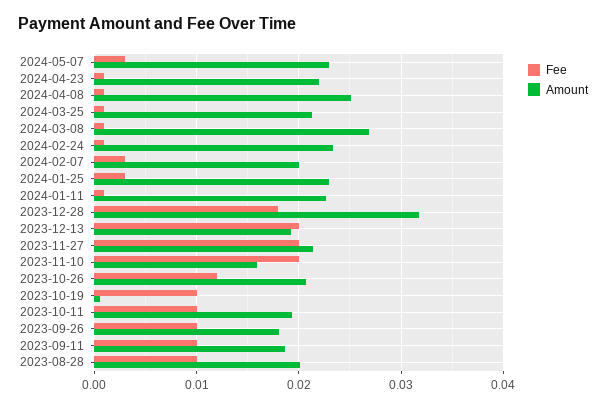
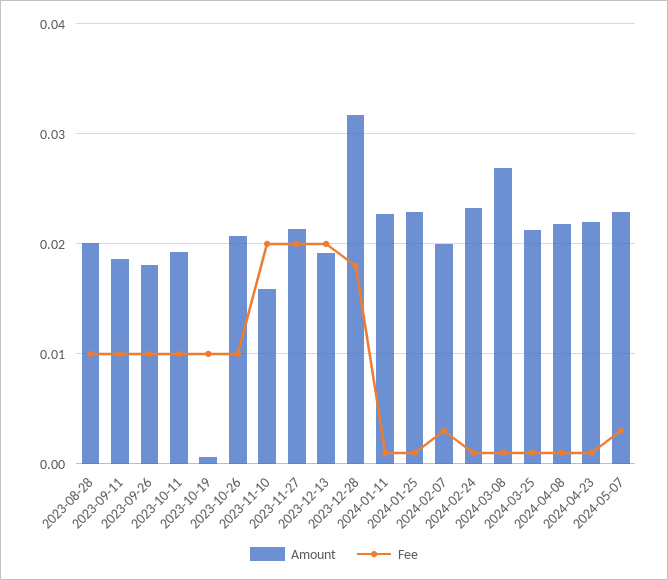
  {
    "Fee": {
      "2024-05-07": 0.003,
      "2024-04-23": 0.001,
      "2024-04-08": 0.001,
      "2024-03-25": 0.001,
      "2024-03-08": 0.001,
      "2024-02-24": 0.001,
      "2024-02-07": 0.003,
-     "2024-01-25": 0.003,
+     "2024-01-25": 0.001,
      "2024-01-11": 0.001,
      "2023-12-28": 0.018,
      "2023-12-13": 0.02,
      "2023-11-27": 0.02,
      "2023-11-10": 0.02,
-     "2023-10-26": 0.012,
+     "2023-10-26": 0.01,
      "2023-10-19": 0.01,
      "2023-10-11": 0.01,
      "2023-09-26": 0.01,
      "2023-09-11": 0.01,
      "2023-08-28": 0.01
    },
    "Amount": {
      "2024-05-07": 0.023,
      "2024-04-23": 0.022,
-     "2024-04-08": 0.025,
+     "2024-04-08": 0.022,
      "2024-03-25": 0.021,
      "2024-03-08": 0.027,
      "2024-02-24": 0.023,
      "2024-02-07": 0.02,
      "2024-01-25": 0.023,
      "2024-01-11": 0.023,
      "2023-12-28": 0.032,
      "2023-12-13": 0.019,
      "2023-11-27": 0.021,
      "2023-11-10": 0.016,
      "2023-10-26": 0.021,
      "2023-10-19": 0.001,
      "2023-10-11": 0.019,
      "2023-09-26": 0.018,
      "2023-09-11": 0.019,
      "2023-08-28": 0.02
    }
  }

